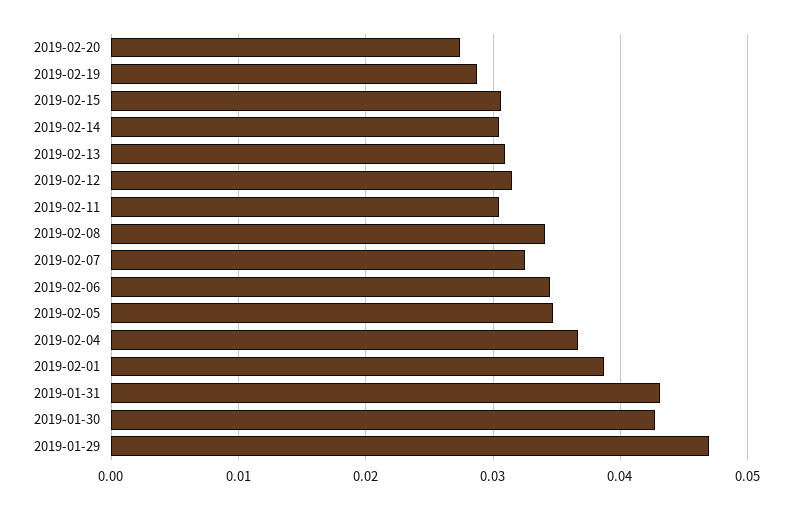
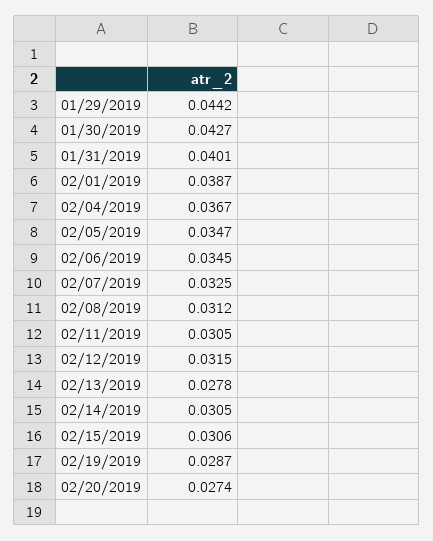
  {
    "2019-02-20": 0.0274,
    "2019-02-19": 0.0287,
    "2019-02-15": 0.0306,
    "2019-02-14": 0.0305,
-   "2019-02-13": 0.031,
+   "2019-02-13": 0.0278,
    "2019-02-12": 0.0315,
    "2019-02-11": 0.0305,
-   "2019-02-08": 0.034,
+   "2019-02-08": 0.0312,
    "2019-02-07": 0.0325,
    "2019-02-06": 0.0345,
    "2019-02-05": 0.0347,
    "2019-02-04": 0.0367,
    "2019-02-01": 0.0387,
-   "2019-01-31": 0.043,
+   "2019-01-31": 0.0401,
    "2019-01-30": 0.0427,
-   "2019-01-29": 0.047
+   "2019-01-29": 0.0442
  }

